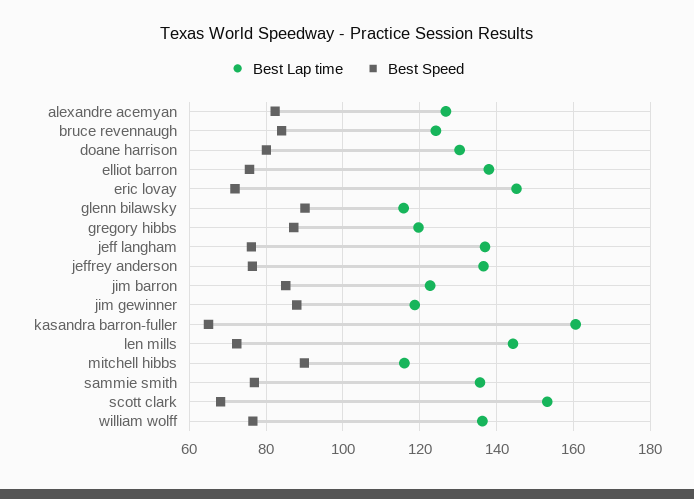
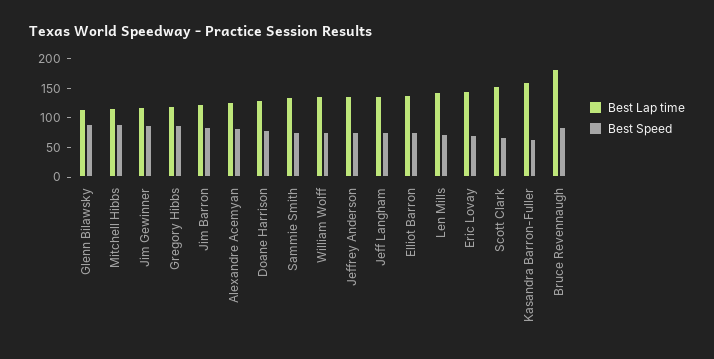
  {
    "Best Lap time": {
      "alexandre acemyan": 126,
-     "bruce revennaugh": 124,
+     "bruce revennaugh": 175,
      "doane harrison": 130,
      "elliot barron": 138,
      "eric lovay": 146,
      "glenn bilawsky": 116,
      "gregory hibbs": 120,
      "jeff langham": 138,
      "jeffrey anderson": 136,
      "jim barron": 122,
      "jim gewinner": 118,
      "kasandra barron-fuller": 160,
      "len mills": 144,
      "mitchell hibbs": 116,
      "sammie smith": 136,
      "scott clark": 154,
      "william wolff": 136
    },
    "Best Speed": {
      "alexandre acemyan": 82,
      "bruce revennaugh": 84,
      "doane harrison": 80,
      "elliot barron": 76,
      "eric lovay": 72,
      "glenn bilawsky": 90,
      "gregory hibbs": 88,
      "jeff langham": 76,
      "jeffrey anderson": 76,
      "jim barron": 86,
      "jim gewinner": 88,
      "kasandra barron-fuller": 66,
      "len mills": 72,
      "mitchell hibbs": 90,
      "sammie smith": 76,
      "scott clark": 68,
      "william wolff": 76
    }
  }

